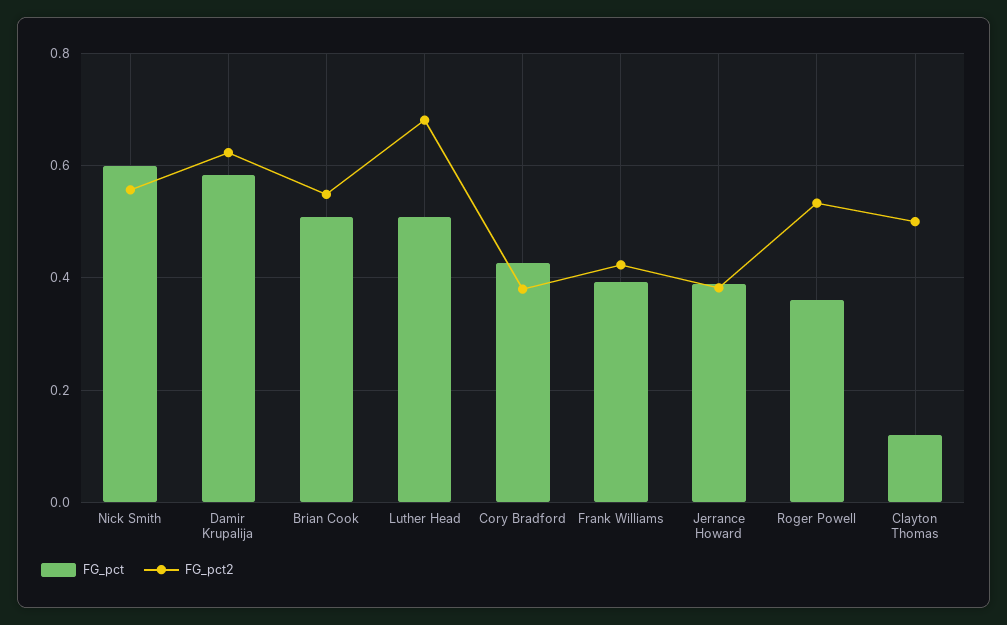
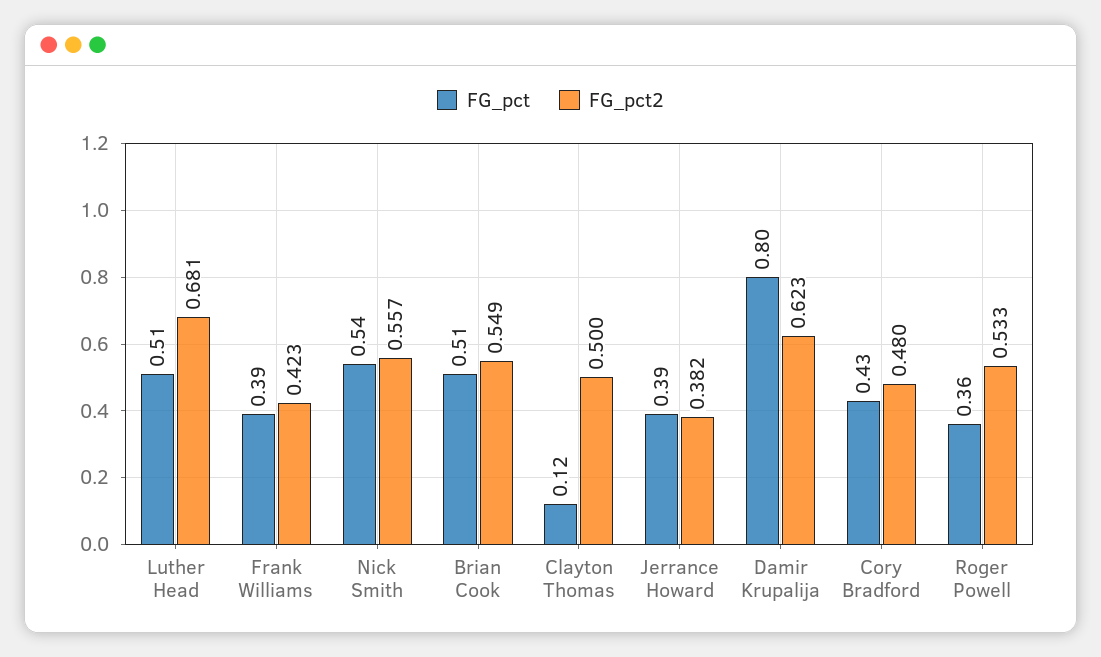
  {
    "FG_pct": {
-     "Nick Smith": 0.6,
+     "Nick Smith": 0.54,
-     "Damir Krupalija": 0.58,
+     "Damir Krupalija": 0.8,
      "Brian Cook": 0.51,
      "Luther Head": 0.51,
      "Cory Bradford": 0.43,
      "Frank Williams": 0.39,
      "Jerrance Howard": 0.39,
      "Roger Powell": 0.36,
      "Clayton Thomas": 0.12
    },
    "FG_pct2": {
      "Nick Smith": 0.557,
      "Damir Krupalija": 0.623,
      "Brian Cook": 0.549,
      "Luther Head": 0.681,
-     "Cory Bradford": 0.38,
+     "Cory Bradford": 0.48,
      "Frank Williams": 0.423,
      "Jerrance Howard": 0.382,
      "Roger Powell": 0.533,
      "Clayton Thomas": 0.5
    }
  }

